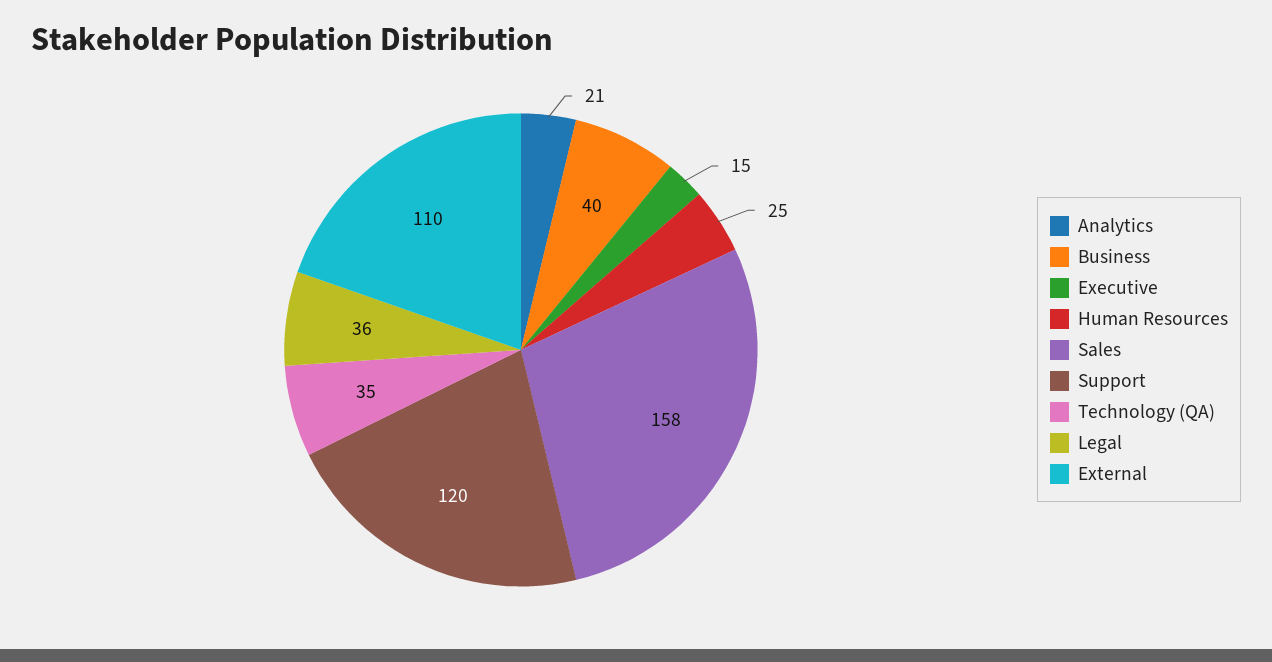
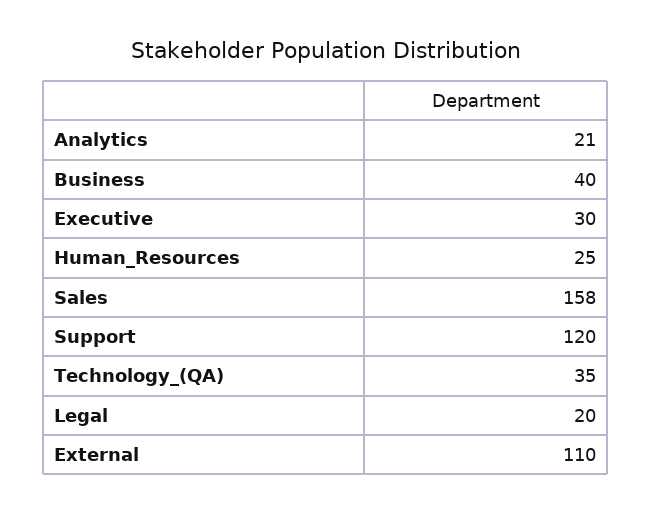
  {
    "Analytics": 21,
    "Business": 40,
-   "Executive": 15,
+   "Executive": 30,
    "Human Resources": 25,
    "Sales": 158,
    "Support": 120,
    "Technology (QA)": 35,
-   "Legal": 36,
+   "Legal": 20,
    "External": 110
  }

